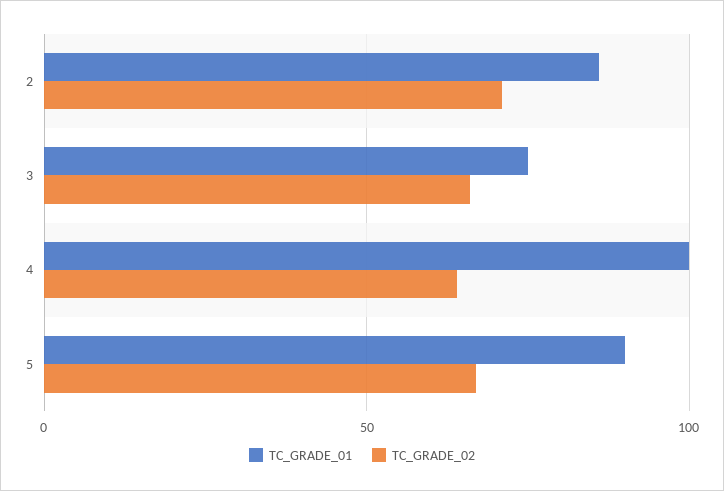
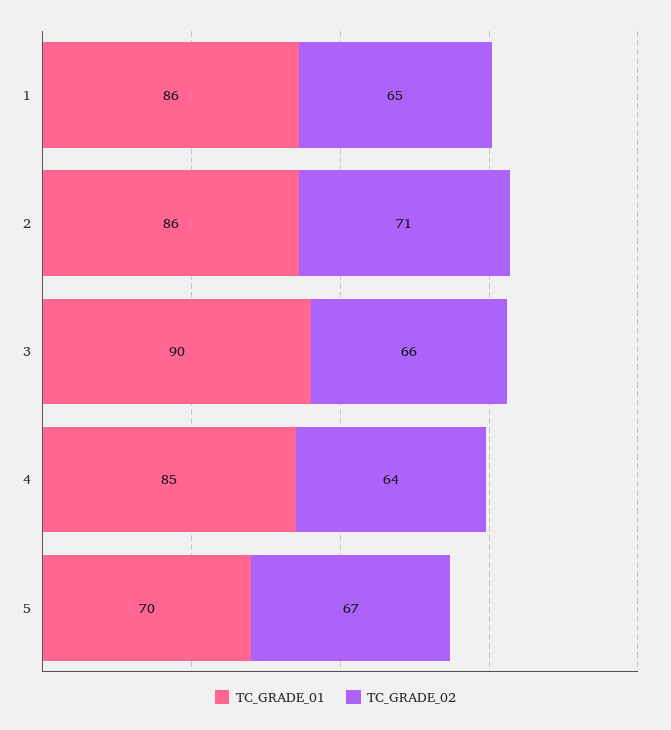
  {
    "TC_GRADE_01": {
      "2": 86,
-     "3": 75,
+     "3": 90,
-     "4": 100,
+     "4": 85,
-     "5": 90
+     "5": 70,
+     "1": 86
    },
    "TC_GRADE_02": {
      "2": 71,
      "3": 66,
      "4": 64,
-     "5": 67
+     "5": 67,
+     "1": 65
    }
  }

